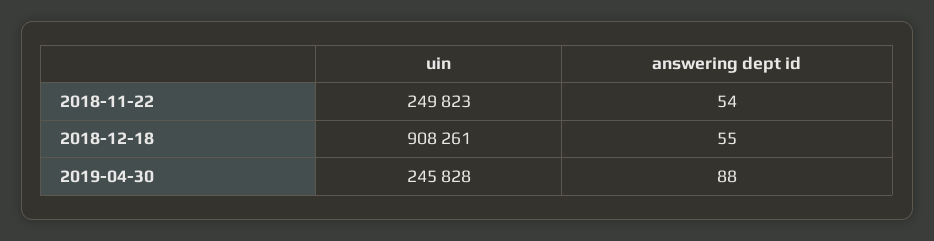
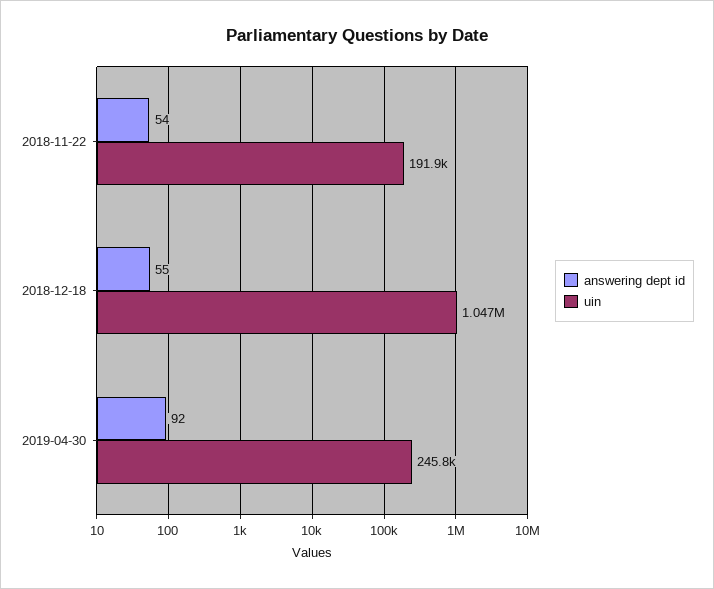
  {
    "uin": {
-     "2018-11-22": 249823,
+     "2018-11-22": 191900,
-     "2018-12-18": 908261,
+     "2018-12-18": 1047000,
      "2019-04-30": 245828
    },
    "answering dept id": {
      "2018-11-22": 54,
      "2018-12-18": 55,
-     "2019-04-30": 88
+     "2019-04-30": 92
    }
  }

